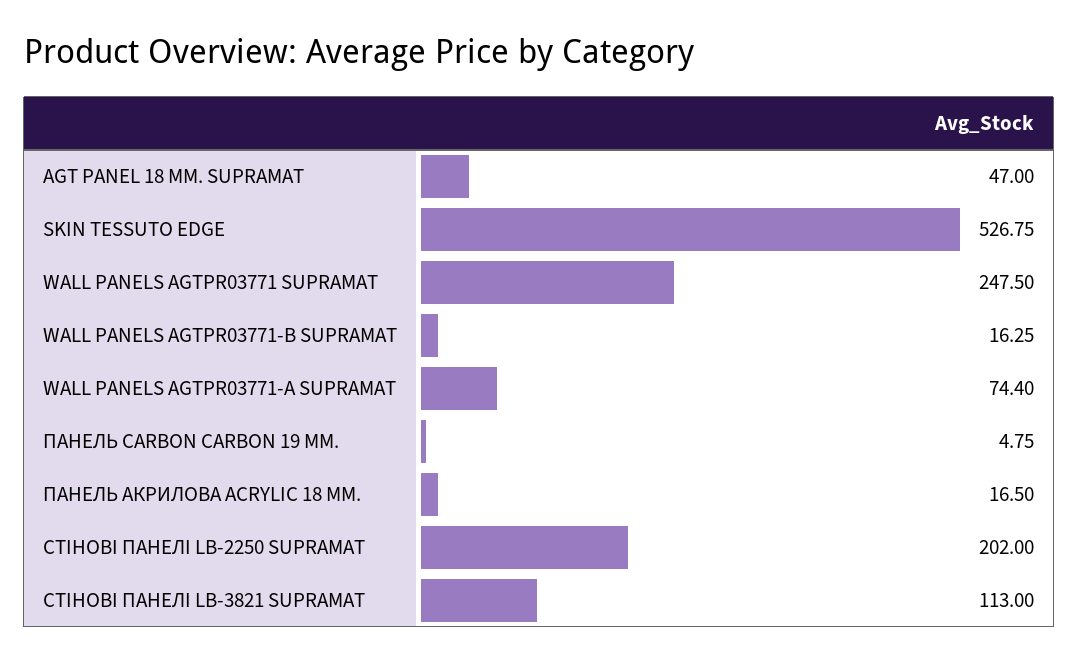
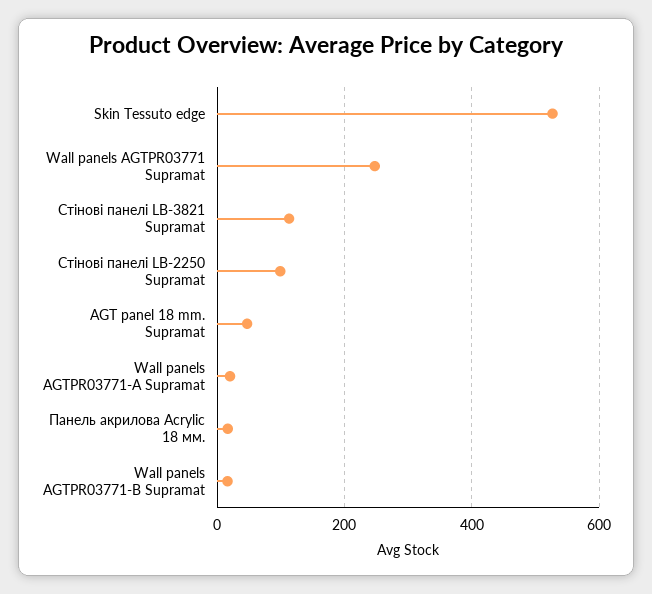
  {
    "AGT PANEL 18 MM. SUPRAMAT": 47,
    "SKIN TESSUTO EDGE": 526.75,
    "WALL PANELS AGTPR03771 SUPRAMAT": 247.5,
    "WALL PANELS AGTPR03771-B SUPRAMAT": 16.25,
-   "WALL PANELS AGTPR03771-А SUPRAMAT": 74.4,
+   "WALL PANELS AGTPR03771-А SUPRAMAT": 20,
-   "ПАНЕЛЬ CARBON CARBON 19 ММ.": 4.75,
    "ПАНЕЛЬ АКРИЛОВА ACRYLIC 18 ММ.": 16.5,
-   "СТІНОВІ ПАНЕЛІ LB-2250 SUPRAMAT": 202,
+   "СТІНОВІ ПАНЕЛІ LB-2250 SUPRAMAT": 100,
    "СТІНОВІ ПАНЕЛІ LB-3821 SUPRAMAT": 113
  }

